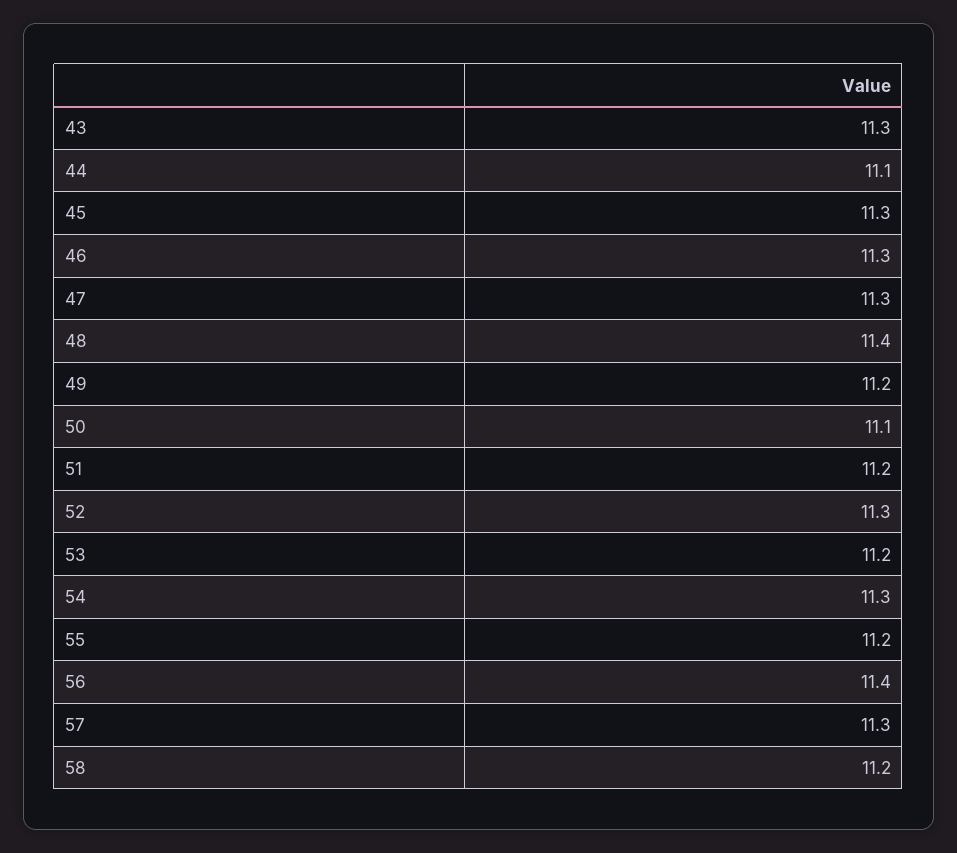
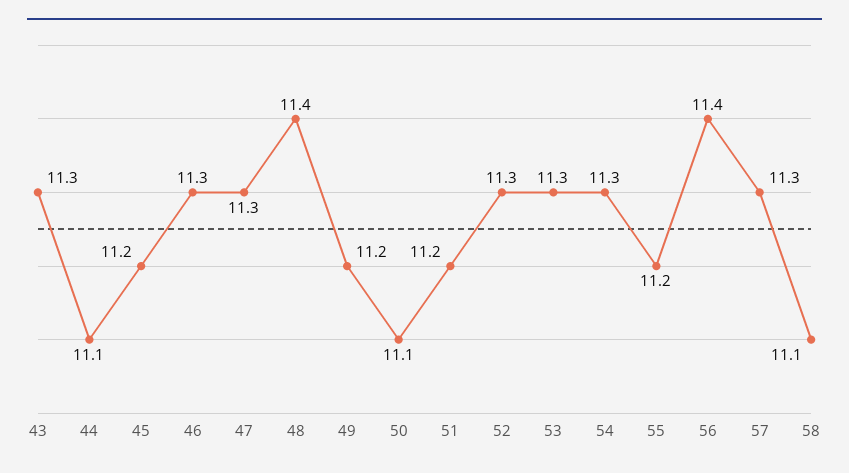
  {
    "43": 11.3,
    "44": 11.1,
-   "45": 11.3,
+   "45": 11.2,
    "46": 11.3,
    "47": 11.3,
    "48": 11.4,
    "49": 11.2,
    "50": 11.1,
    "51": 11.2,
    "52": 11.3,
-   "53": 11.2,
+   "53": 11.3,
    "54": 11.3,
    "55": 11.2,
    "56": 11.4,
    "57": 11.3,
-   "58": 11.2
+   "58": 11.1
  }

